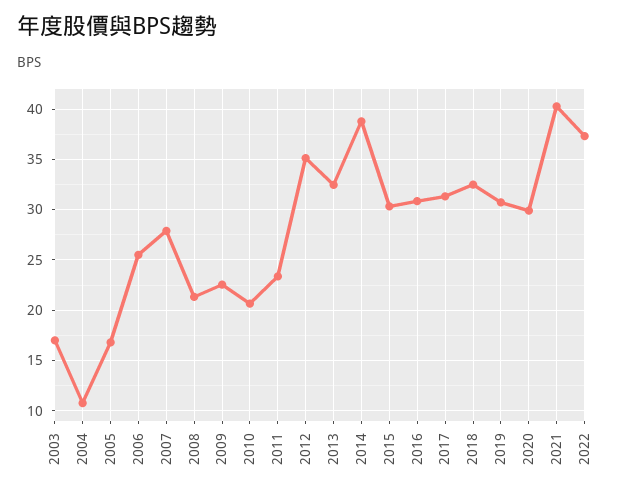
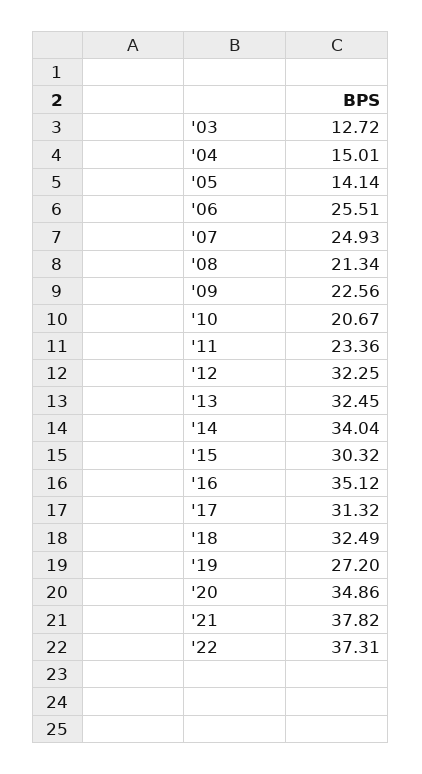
  {
-   "2003": 17,
+   "2003": 12.72,
-   "2004": 11,
+   "2004": 15.01,
-   "2005": 17,
+   "2005": 14.14,
    "2006": 25.51,
-   "2007": 28,
+   "2007": 24.93,
    "2008": 21.34,
    "2009": 22.56,
    "2010": 20.67,
    "2011": 23.36,
-   "2012": 35,
+   "2012": 32.25,
    "2013": 32.45,
-   "2014": 39,
+   "2014": 34.04,
    "2015": 30.32,
-   "2016": 31,
+   "2016": 35.12,
    "2017": 31.32,
    "2018": 32.49,
-   "2019": 31,
+   "2019": 27.2,
-   "2020": 30,
+   "2020": 34.86,
-   "2021": 40,
+   "2021": 37.82,
    "2022": 37.31
  }

